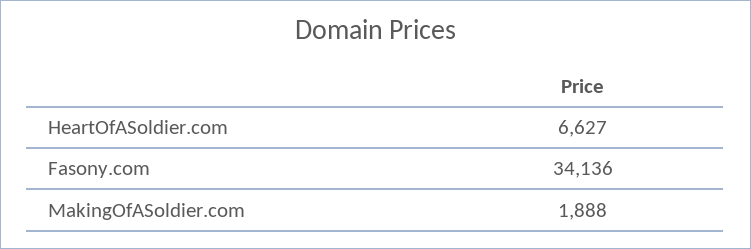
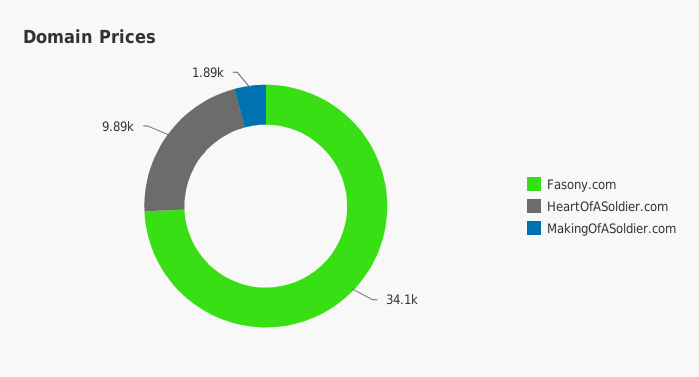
  {
-   "HeartOfASoldier.com": 6627,
+   "HeartOfASoldier.com": 9890,
    "Fasony.com": 34136,
    "MakingOfASoldier.com": 1888
  }

